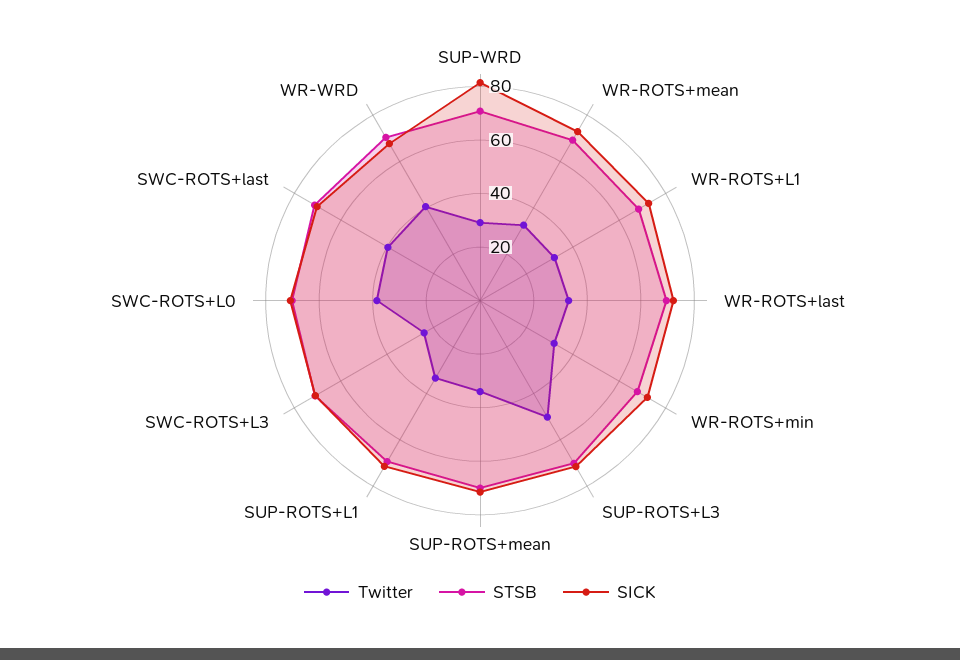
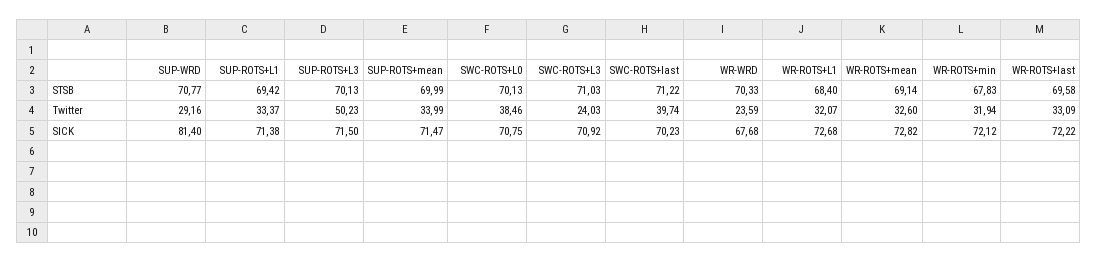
  {
    "Twitter": {
      "SUP-WRD": 29.16,
      "WR-ROTS+mean": 32.6,
      "WR-ROTS+L1": 32.07,
      "WR-ROTS+last": 33.09,
      "WR-ROTS+min": 31.94,
      "SUP-ROTS+L3": 50.23,
      "SUP-ROTS+mean": 33.99,
      "SUP-ROTS+L1": 33.37,
      "SWC-ROTS+L3": 24.03,
      "SWC-ROTS+L0": 38.46,
      "SWC-ROTS+last": 39.74,
-     "WR-WRD": 40
+     "WR-WRD": 23.59
    },
    "STSB": {
      "SUP-WRD": 70.77,
      "WR-ROTS+mean": 69.14,
      "WR-ROTS+L1": 68.4,
      "WR-ROTS+last": 69.58,
      "WR-ROTS+min": 67.83,
      "SUP-ROTS+L3": 70.13,
      "SUP-ROTS+mean": 69.99,
      "SUP-ROTS+L1": 69.42,
      "SWC-ROTS+L3": 71.03,
      "SWC-ROTS+L0": 70.13,
      "SWC-ROTS+last": 71.22,
      "WR-WRD": 70.33
    },
    "SICK": {
      "SUP-WRD": 81.4,
      "WR-ROTS+mean": 72.82,
      "WR-ROTS+L1": 72.68,
      "WR-ROTS+last": 72.22,
      "WR-ROTS+min": 72.12,
      "SUP-ROTS+L3": 71.5,
      "SUP-ROTS+mean": 71.47,
      "SUP-ROTS+L1": 71.38,
      "SWC-ROTS+L3": 70.92,
      "SWC-ROTS+L0": 70.75,
      "SWC-ROTS+last": 70.23,
      "WR-WRD": 67.68
    }
  }

